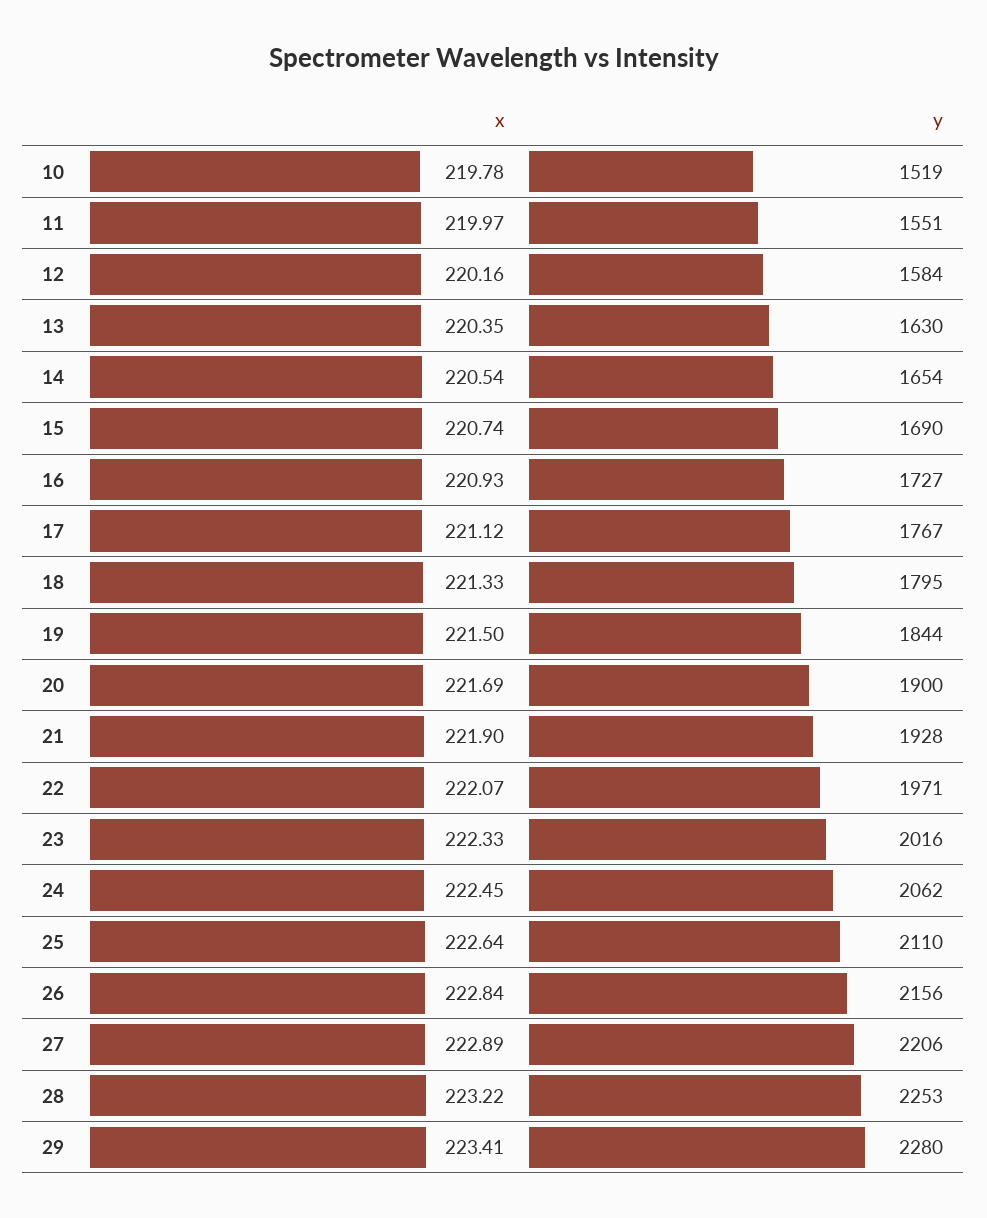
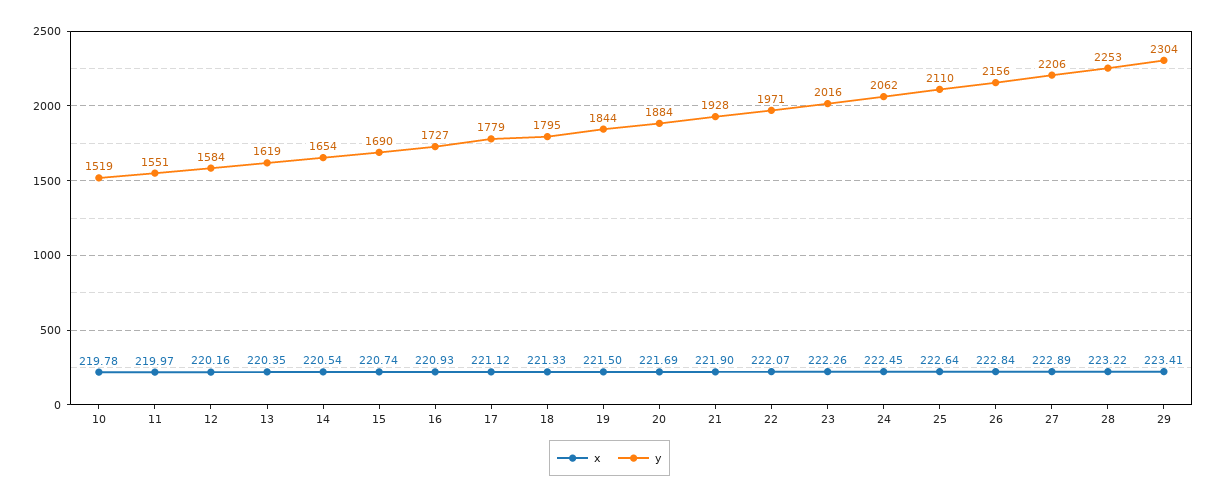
  {
    "x": {
      "10": 219.78,
      "11": 219.97,
      "12": 220.16,
      "13": 220.35,
      "14": 220.54,
      "15": 220.74,
      "16": 220.93,
      "17": 221.12,
      "18": 221.33,
      "19": 221.5,
      "20": 221.69,
      "21": 221.9,
      "22": 222.07,
-     "23": 222.33,
+     "23": 222.26,
      "24": 222.45,
      "25": 222.64,
      "26": 222.84,
      "27": 222.89,
      "28": 223.22,
      "29": 223.41
    },
    "y": {
      "10": 1519,
      "11": 1551,
      "12": 1584,
-     "13": 1630,
+     "13": 1619,
      "14": 1654,
      "15": 1690,
      "16": 1727,
-     "17": 1767,
+     "17": 1779,
      "18": 1795,
      "19": 1844,
-     "20": 1900,
+     "20": 1884,
      "21": 1928,
      "22": 1971,
      "23": 2016,
      "24": 2062,
      "25": 2110,
      "26": 2156,
      "27": 2206,
      "28": 2253,
-     "29": 2280
+     "29": 2304
    }
  }

